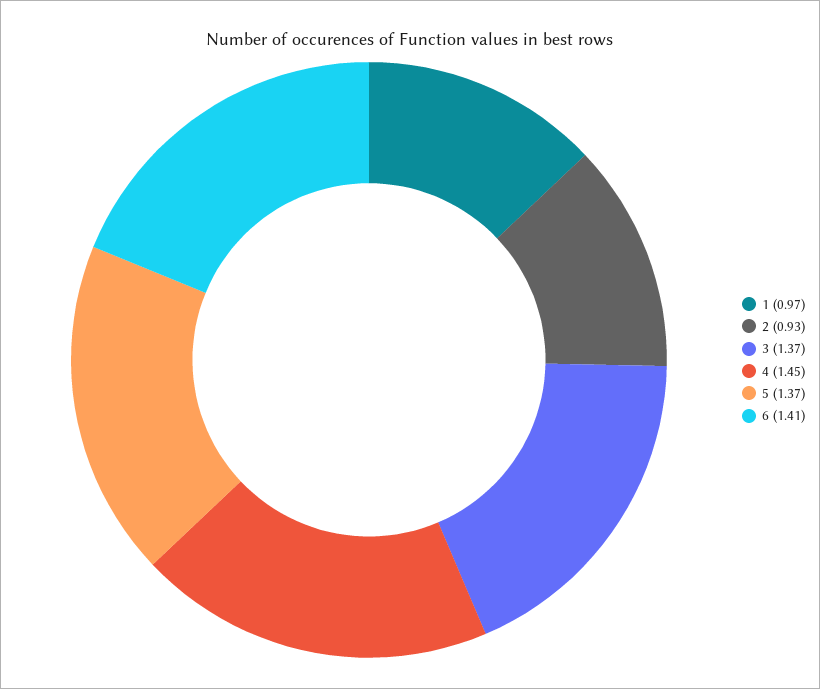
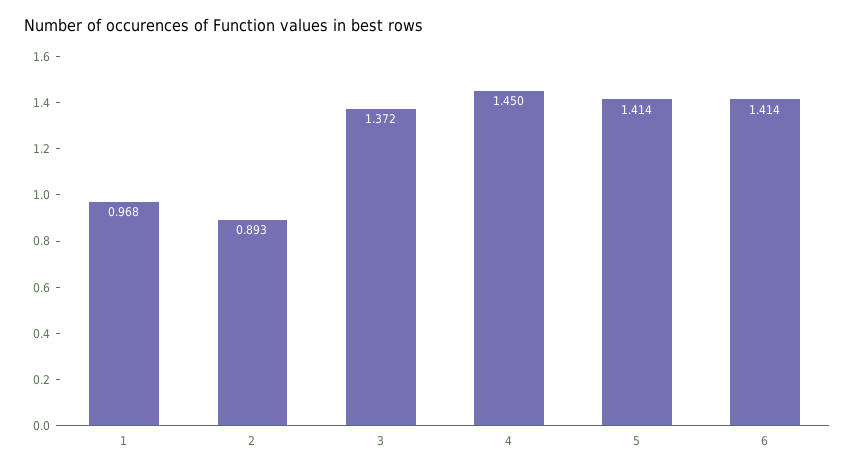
  {
    "1": 0.968,
-   "2": 0.93,
+   "2": 0.893,
    "3": 1.372,
    "4": 1.45,
-   "5": 1.37,
+   "5": 1.414,
    "6": 1.414
  }

